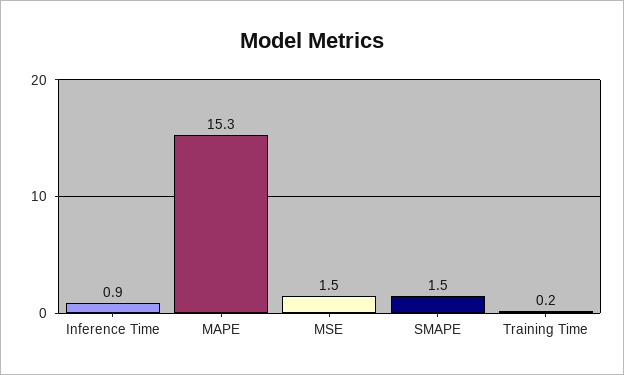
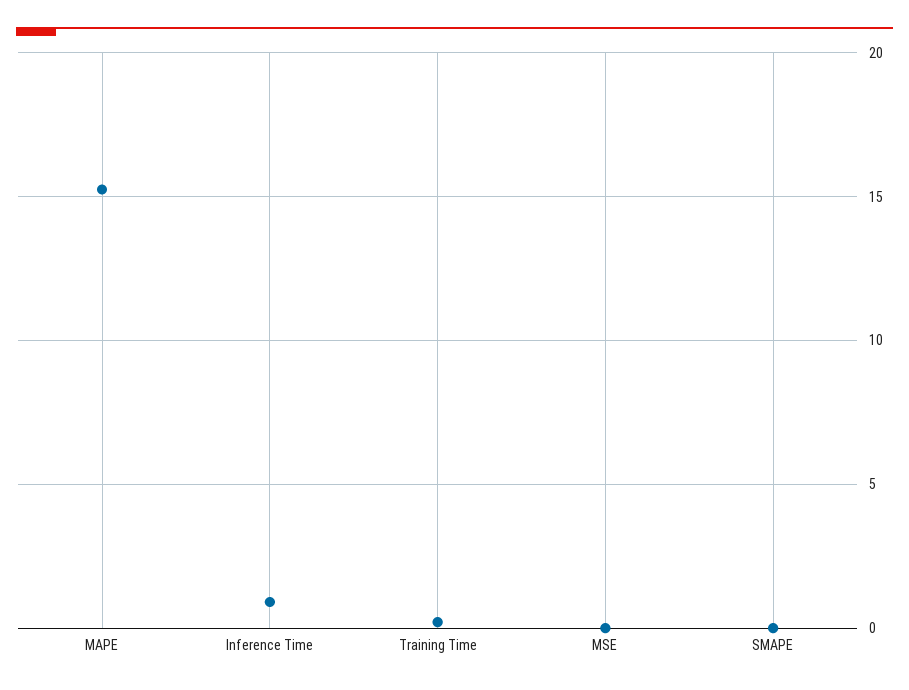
  {
    "Inference Time": 0.9,
    "MAPE": 15.3,
-   "MSE": 1.5,
+   "MSE": 0,
-   "SMAPE": 1.5,
+   "SMAPE": 0,
    "Training Time": 0.2
  }

